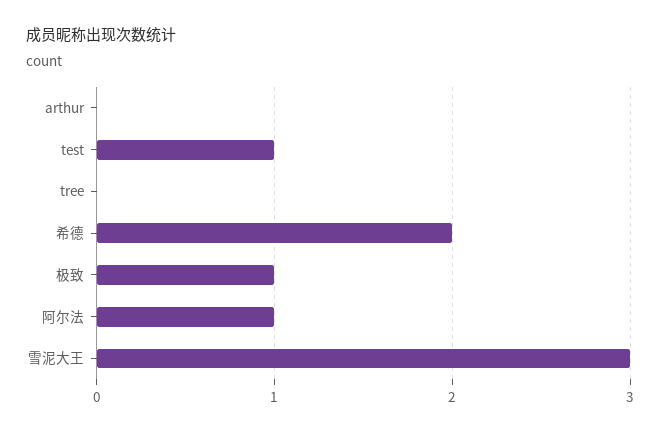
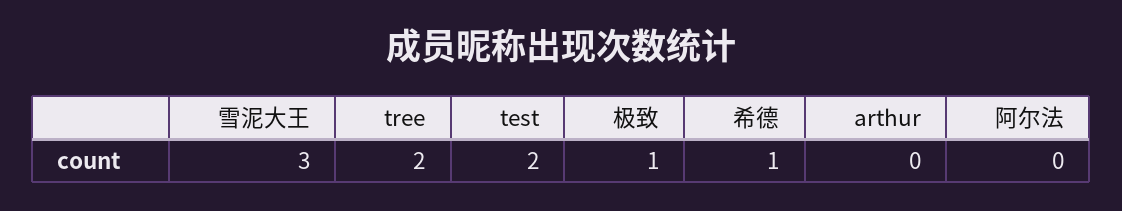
  {
    "arthur": 0,
-   "test": 1,
+   "test": 2,
-   "tree": 0,
+   "tree": 2,
-   "希德": 2,
+   "希德": 1,
    "极致": 1,
-   "阿尔法": 1,
+   "阿尔法": 0,
    "雪泥大王": 3
  }

